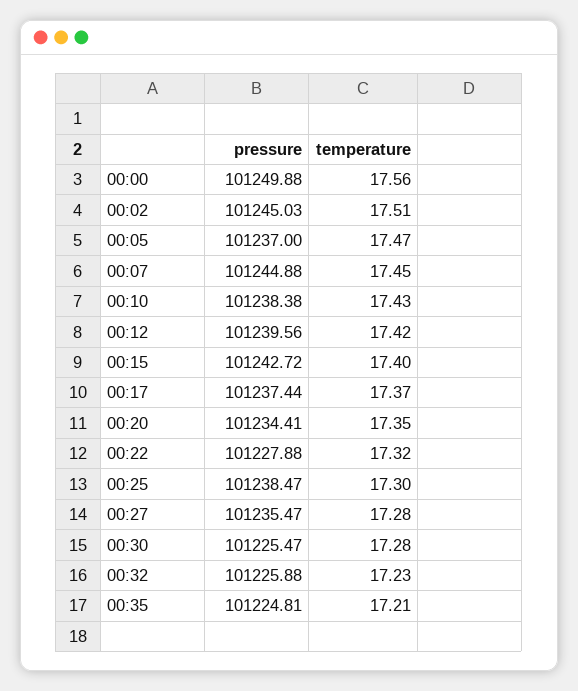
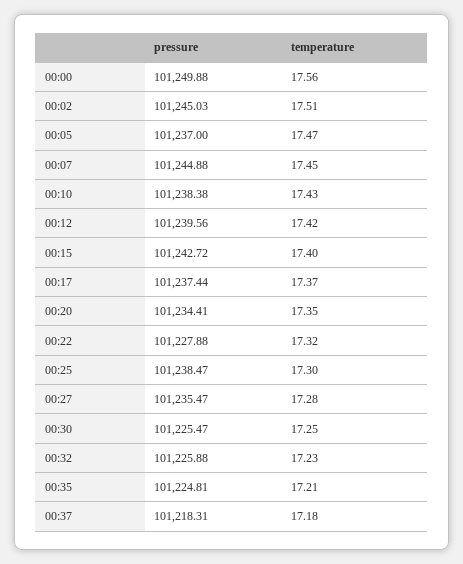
  {
    "pressure": {
      "00:00": 101249.88,
      "00:02": 101245.03,
      "00:05": 101237,
      "00:07": 101244.88,
      "00:10": 101238.38,
      "00:12": 101239.56,
      "00:15": 101242.72,
      "00:17": 101237.44,
      "00:20": 101234.41,
      "00:22": 101227.88,
      "00:25": 101238.47,
      "00:27": 101235.47,
      "00:30": 101225.47,
      "00:32": 101225.88,
-     "00:35": 101224.81
+     "00:35": 101224.81,
+     "00:37": 101218.31
    },
    "temperature": {
      "00:00": 17.56,
      "00:02": 17.51,
      "00:05": 17.47,
      "00:07": 17.45,
      "00:10": 17.43,
      "00:12": 17.42,
      "00:15": 17.4,
      "00:17": 17.37,
      "00:20": 17.35,
      "00:22": 17.32,
      "00:25": 17.3,
      "00:27": 17.28,
-     "00:30": 17.28,
+     "00:30": 17.25,
      "00:32": 17.23,
-     "00:35": 17.21
+     "00:35": 17.21,
+     "00:37": 17.18
    }
  }

